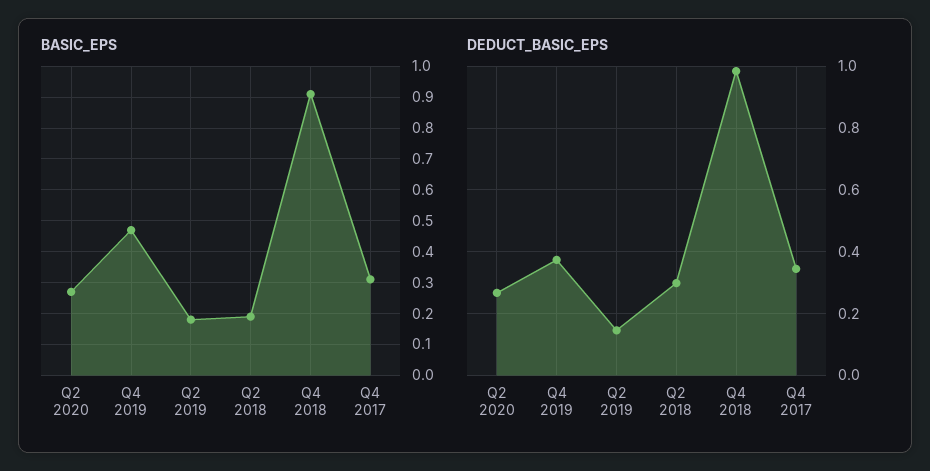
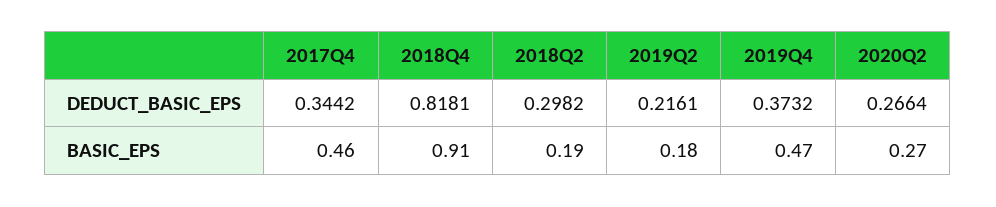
  {
    "BASIC_EPS": {
      "Q2 2020": 0.27,
      "Q4 2019": 0.47,
      "Q2 2019": 0.18,
      "Q2 2018": 0.19,
      "Q4 2018": 0.91,
-     "Q4 2017": 0.3
+     "Q4 2017": 0.46
    },
    "DEDUCT_BASIC_EPS": {
      "Q2 2020": 0.2664,
      "Q4 2019": 0.3732,
-     "Q2 2019": 0.14,
+     "Q2 2019": 0.2161,
      "Q2 2018": 0.2982,
-     "Q4 2018": 0.98,
+     "Q4 2018": 0.8181,
      "Q4 2017": 0.3442
    }
  }

